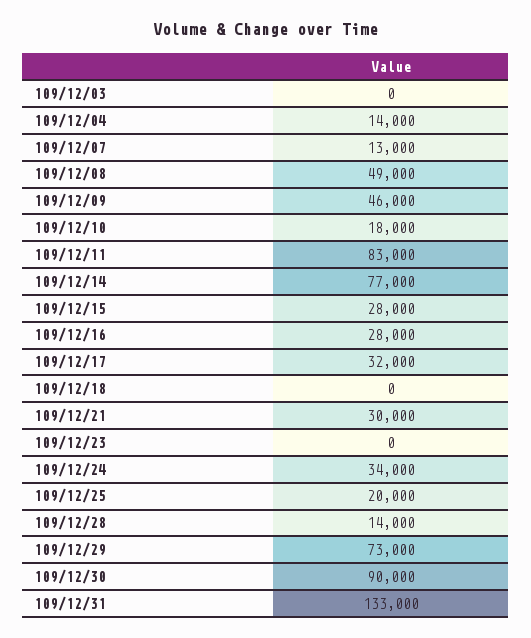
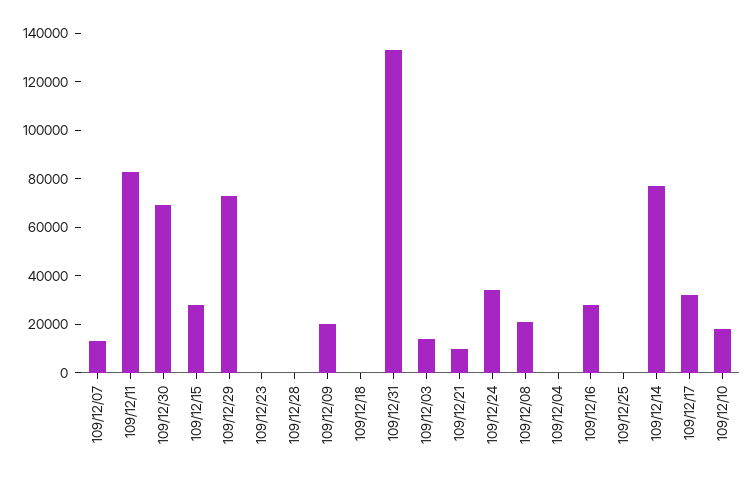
  {
-   "109/12/03": 0,
+   "109/12/03": 15000,
-   "109/12/04": 14000,
+   "109/12/04": 0,
    "109/12/07": 13000,
-   "109/12/08": 49000,
+   "109/12/08": 20000,
-   "109/12/09": 46000,
+   "109/12/09": 20000,
    "109/12/10": 18000,
    "109/12/11": 83000,
    "109/12/14": 77000,
    "109/12/15": 28000,
    "109/12/16": 28000,
    "109/12/17": 32000,
    "109/12/18": 0,
-   "109/12/21": 30000,
+   "109/12/21": 10000,
    "109/12/23": 0,
    "109/12/24": 34000,
-   "109/12/25": 20000,
+   "109/12/25": 0,
-   "109/12/28": 14000,
+   "109/12/28": 0,
    "109/12/29": 73000,
-   "109/12/30": 90000,
+   "109/12/30": 70000,
    "109/12/31": 133000
  }

